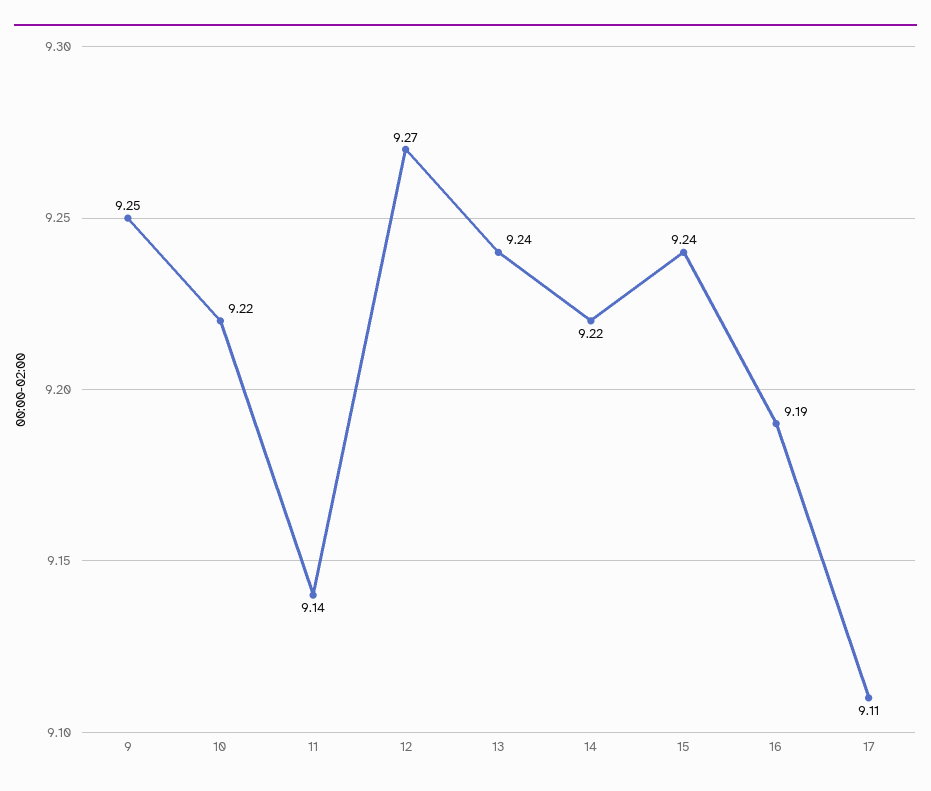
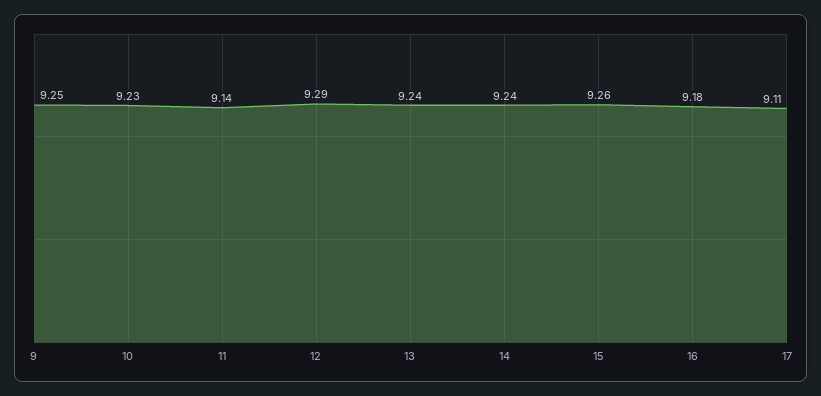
  {
    "9": 9.25,
-   "10": 9.22,
+   "10": 9.23,
    "11": 9.14,
-   "12": 9.27,
+   "12": 9.29,
    "13": 9.24,
-   "14": 9.22,
+   "14": 9.24,
-   "15": 9.24,
+   "15": 9.26,
-   "16": 9.19,
+   "16": 9.18,
    "17": 9.11
  }

